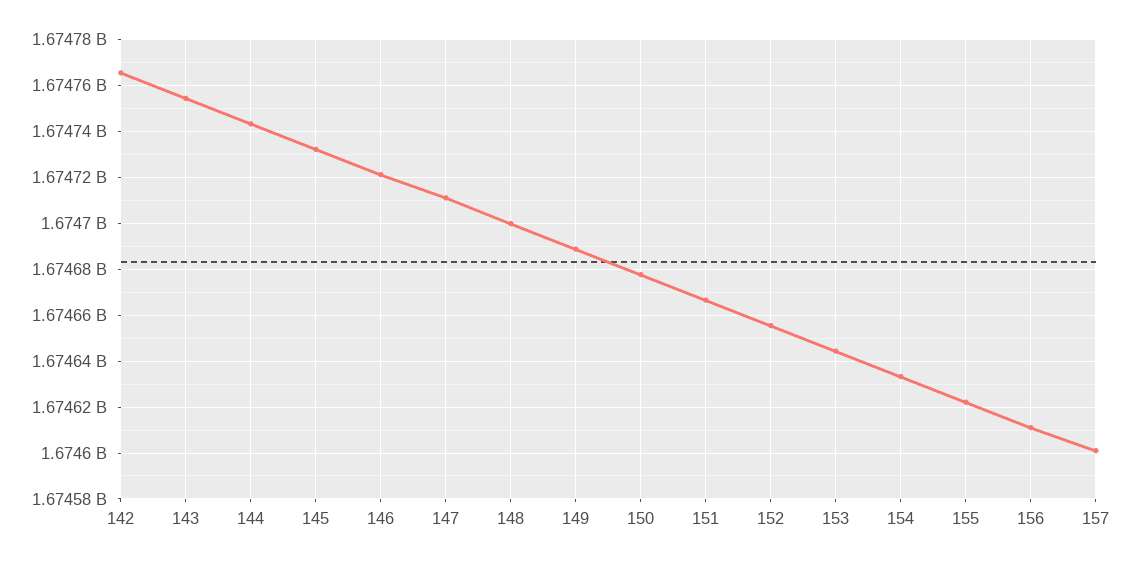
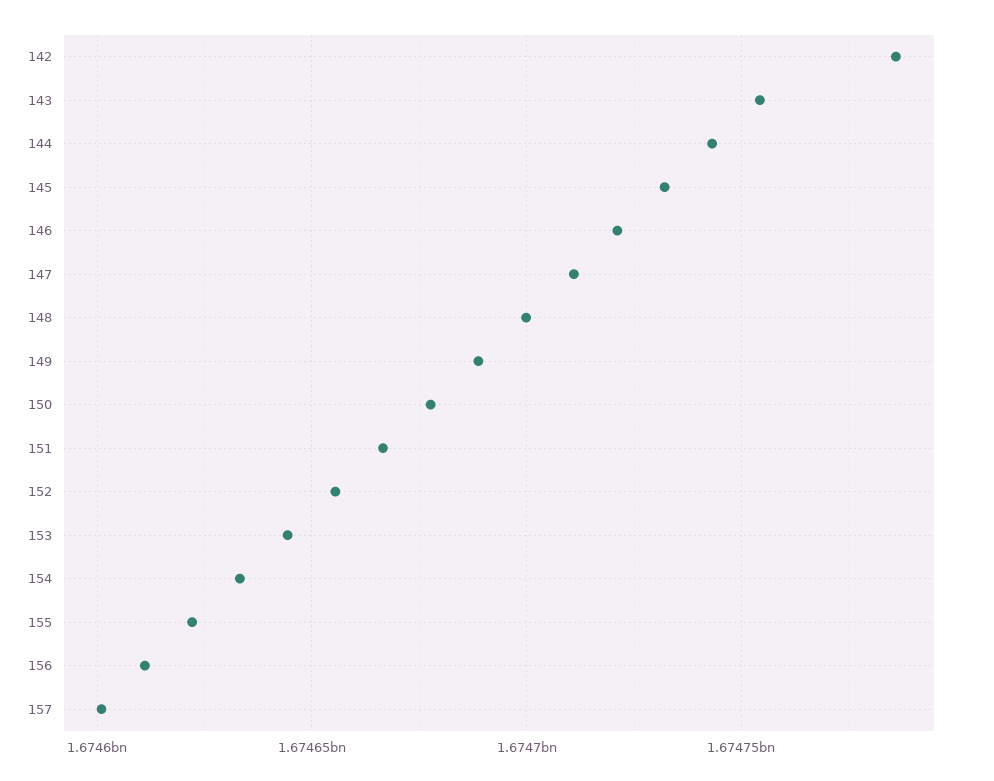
  {
-   "142": 1674765000,
+   "142": 1674785000,
    "143": 1674755000,
    "144": 1674745000,
    "145": 1674730000,
    "146": 1674720000,
    "147": 1674710000,
    "148": 1674700000,
    "149": 1674690000,
    "150": 1674680000,
    "151": 1674665000,
    "152": 1674655000,
    "153": 1674645000,
    "154": 1674635000,
    "155": 1674620000,
    "156": 1674610000,
    "157": 1674600000
  }

